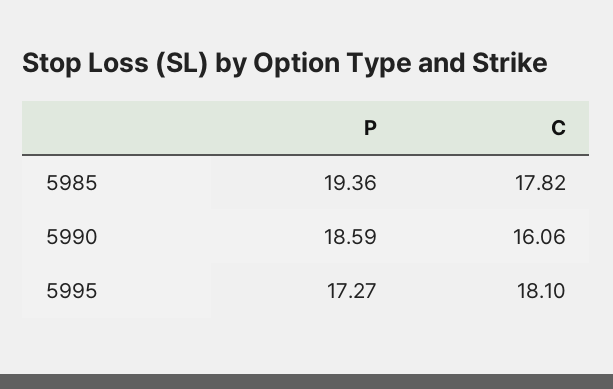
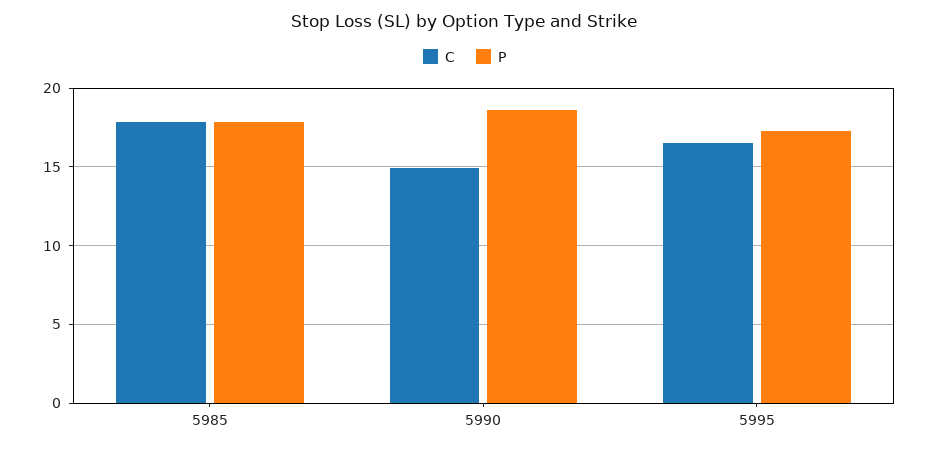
  {
    "P": {
-     "5985": 19.36,
+     "5985": 18,
      "5990": 18.59,
      "5995": 17.27
    },
    "C": {
      "5985": 17.82,
-     "5990": 16.06,
+     "5990": 15,
-     "5995": 18.1
+     "5995": 16.5
    }
  }

